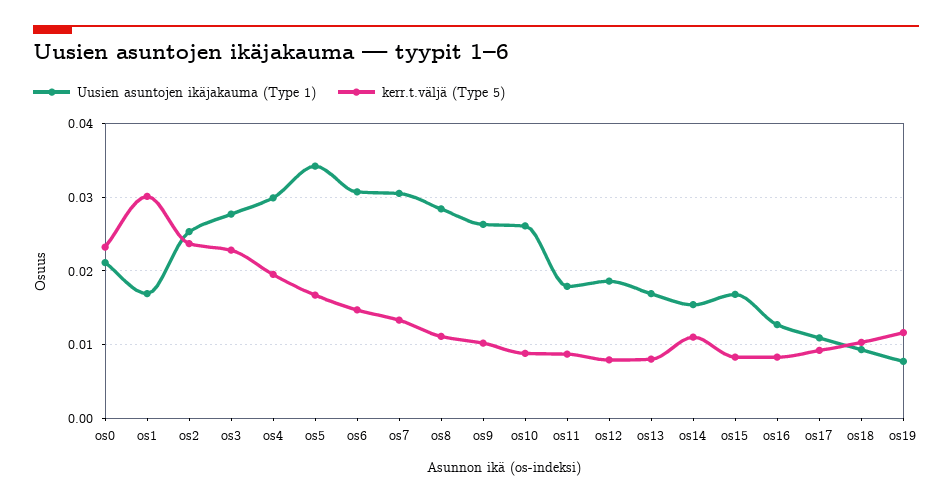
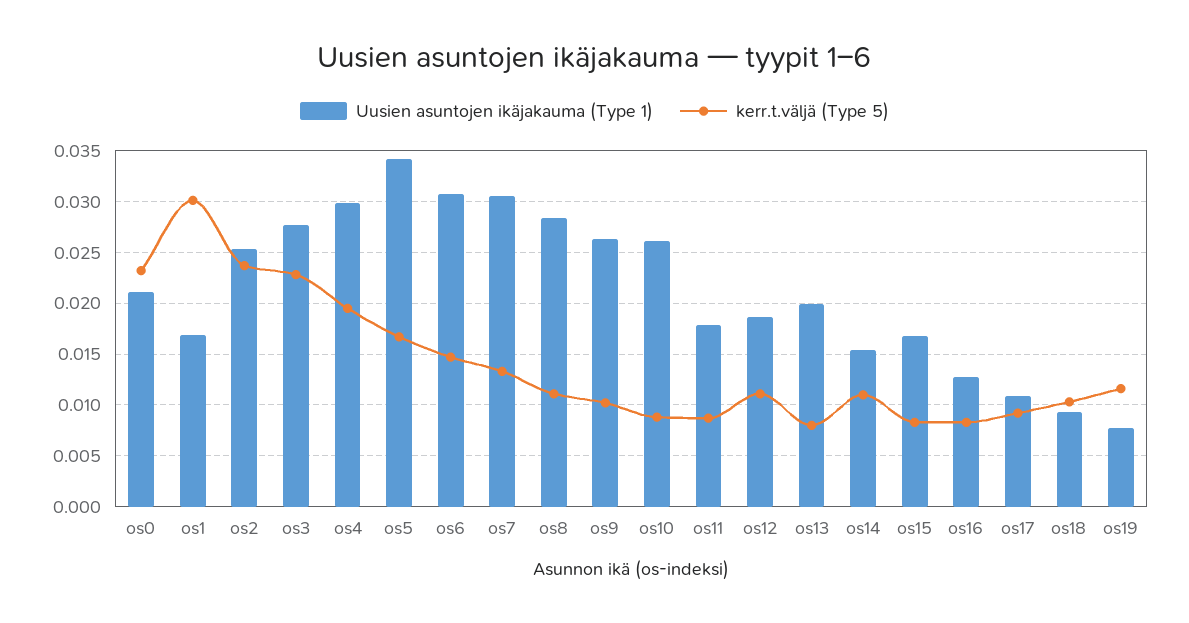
  {
    "Uusien asuntojen ikäjakauma (Type 1)": {
      "os0": 0.021,
      "os1": 0.017,
      "os2": 0.025,
      "os3": 0.028,
      "os4": 0.03,
      "os5": 0.034,
      "os6": 0.031,
      "os7": 0.031,
      "os8": 0.028,
      "os9": 0.026,
      "os10": 0.026,
      "os11": 0.018,
      "os12": 0.019,
-     "os13": 0.017,
+     "os13": 0.02,
      "os14": 0.015,
      "os15": 0.017,
      "os16": 0.013,
      "os17": 0.011,
      "os18": 0.009,
      "os19": 0.008
    },
    "kerr.t.väljä (Type 5)": {
      "os0": 0.023,
      "os1": 0.03,
      "os2": 0.024,
      "os3": 0.023,
      "os4": 0.02,
      "os5": 0.017,
      "os6": 0.015,
      "os7": 0.013,
      "os8": 0.011,
      "os9": 0.01,
      "os10": 0.009,
      "os11": 0.009,
-     "os12": 0.008,
+     "os12": 0.011,
      "os13": 0.008,
      "os14": 0.011,
      "os15": 0.008,
      "os16": 0.008,
      "os17": 0.009,
      "os18": 0.01,
      "os19": 0.012
    }
  }

